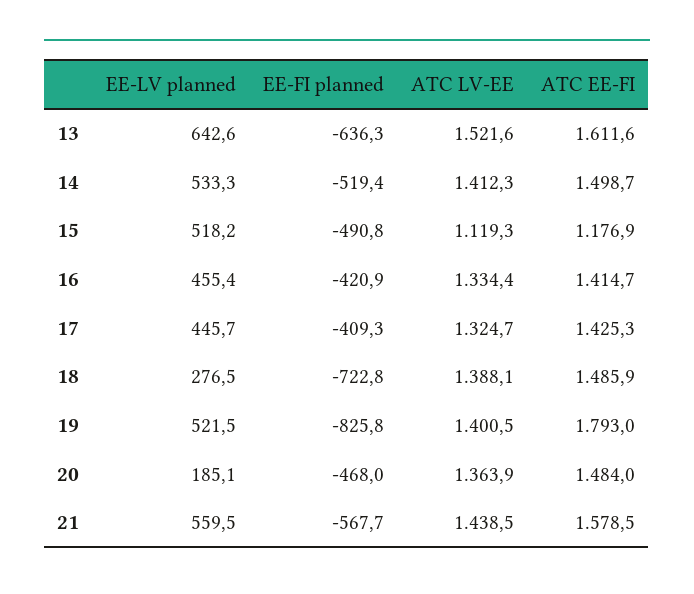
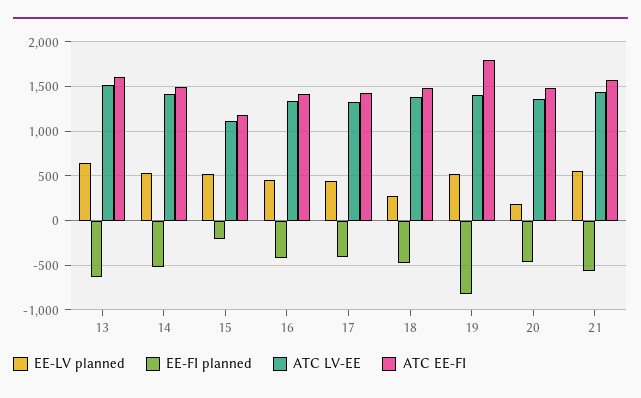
  {
    "EE-LV planned": {
      "13": 642.6,
      "14": 533.3,
      "15": 518.2,
      "16": 455.4,
      "17": 445.7,
      "18": 276.5,
      "19": 521.5,
      "20": 185.1,
      "21": 559.5
    },
    "EE-FI planned": {
      "13": -636.3,
      "14": -519.4,
-     "15": -490.8,
+     "15": -200,
      "16": -420.9,
      "17": -409.3,
-     "18": -722.8,
+     "18": -500,
      "19": -825.8,
      "20": -468,
      "21": -567.7
    },
    "ATC LV-EE": {
      "13": 1521.6,
      "14": 1412.3,
      "15": 1119.3,
      "16": 1334.4,
      "17": 1324.7,
      "18": 1388.1,
      "19": 1400.5,
      "20": 1363.9,
      "21": 1438.5
    },
    "ATC EE-FI": {
      "13": 1611.6,
      "14": 1498.7,
      "15": 1176.9,
      "16": 1414.7,
      "17": 1425.3,
      "18": 1485.9,
      "19": 1793,
      "20": 1484,
      "21": 1578.5
    }
  }

